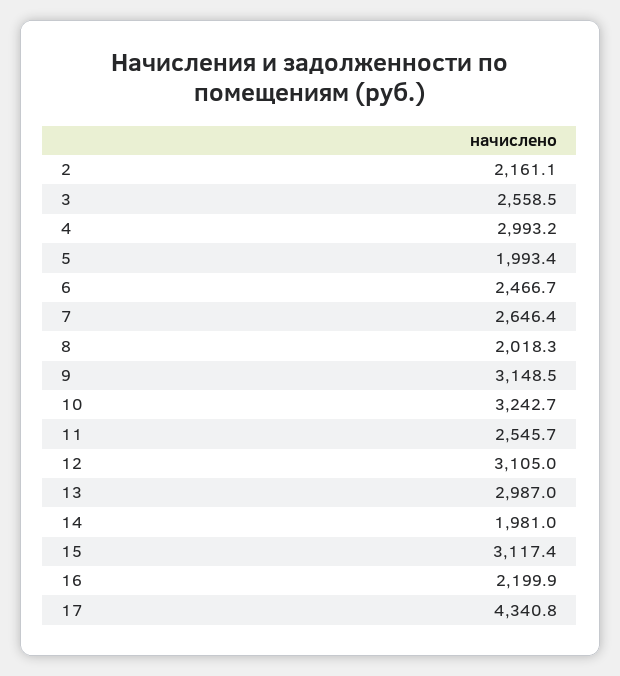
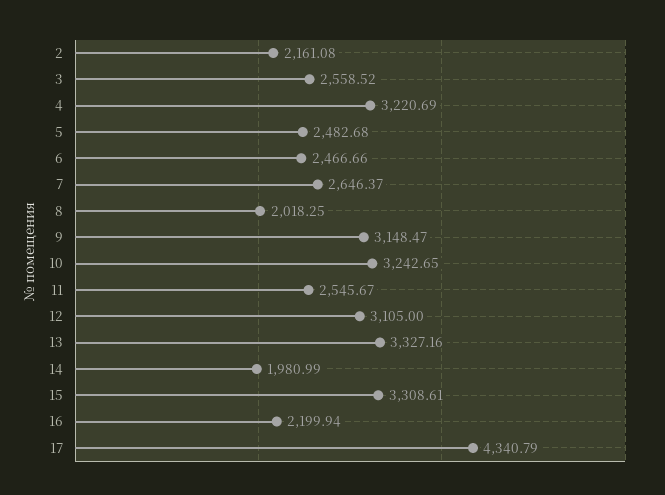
  {
    "2": 2161.08,
    "3": 2558.52,
-   "4": 2993.2,
+   "4": 3220.69,
-   "5": 1993.4,
+   "5": 2482.68,
    "6": 2466.66,
    "7": 2646.37,
    "8": 2018.25,
    "9": 3148.47,
    "10": 3242.65,
    "11": 2545.67,
    "12": 3105,
-   "13": 2987,
+   "13": 3327.16,
    "14": 1980.99,
-   "15": 3117.4,
+   "15": 3308.61,
    "16": 2199.94,
    "17": 4340.79
  }

